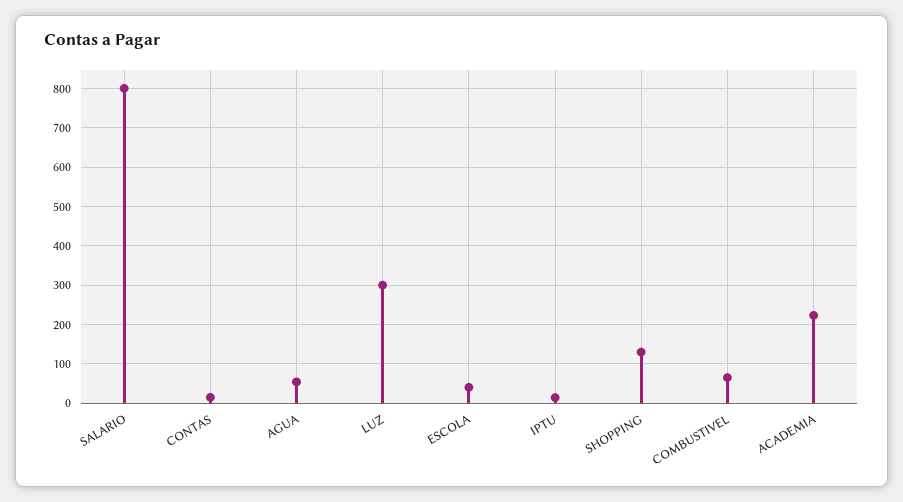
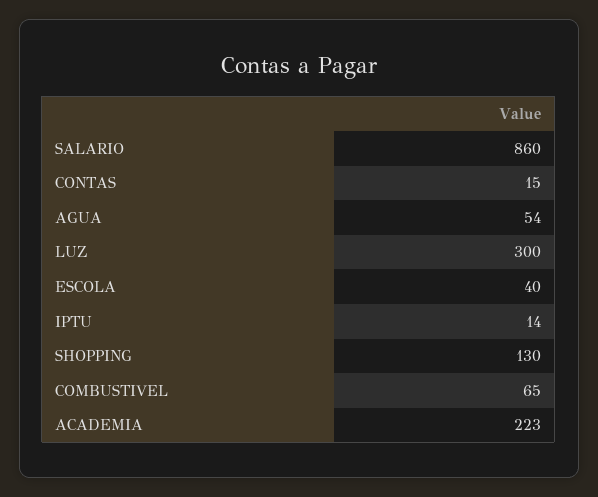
  {
-   "SALARIO": 800,
+   "SALARIO": 860,
    "CONTAS": 15,
    "AGUA": 54,
    "LUZ": 300,
    "ESCOLA": 40,
    "IPTU": 14,
    "SHOPPING": 130,
    "COMBUSTIVEL": 65,
    "ACADEMIA": 223
  }

